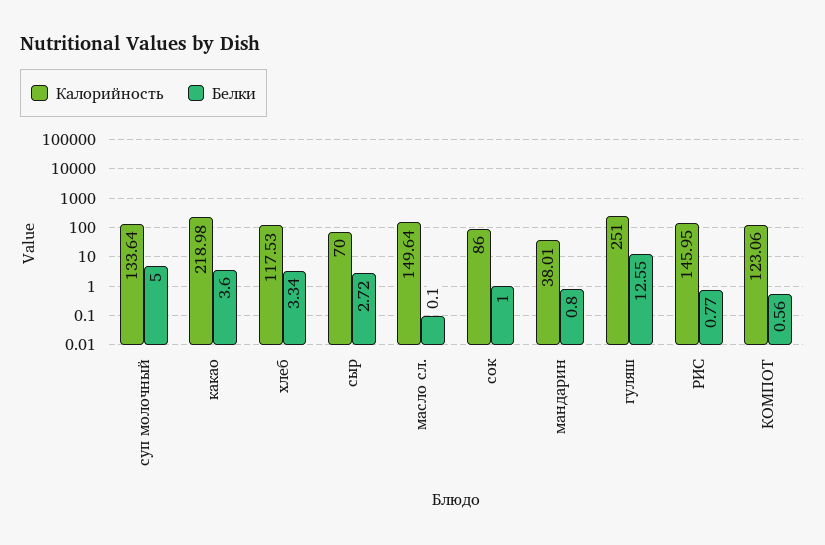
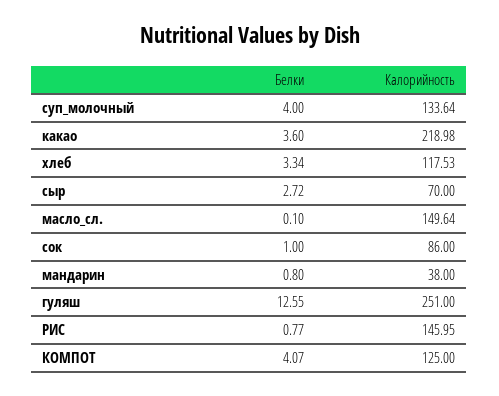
  {
    "Калорийность": {
      "суп молочный": 133.64,
      "какао": 218.98,
      "хлеб": 117.53,
      "сыр": 70,
      "масло сл.": 149.64,
      "сок": 86,
-     "мандарин": 38.01,
+     "мандарин": 38,
      "гуляш": 251,
      "РИС": 145.95,
-     "КОМПОТ": 123.06
+     "КОМПОТ": 125
    },
    "Белки": {
-     "суп молочный": 5,
+     "суп молочный": 4,
      "какао": 3.6,
      "хлеб": 3.34,
      "сыр": 2.72,
      "масло сл.": 0.1,
      "сок": 1,
      "мандарин": 0.8,
      "гуляш": 12.55,
      "РИС": 0.77,
-     "КОМПОТ": 0.56
+     "КОМПОТ": 4.07
    }
  }

